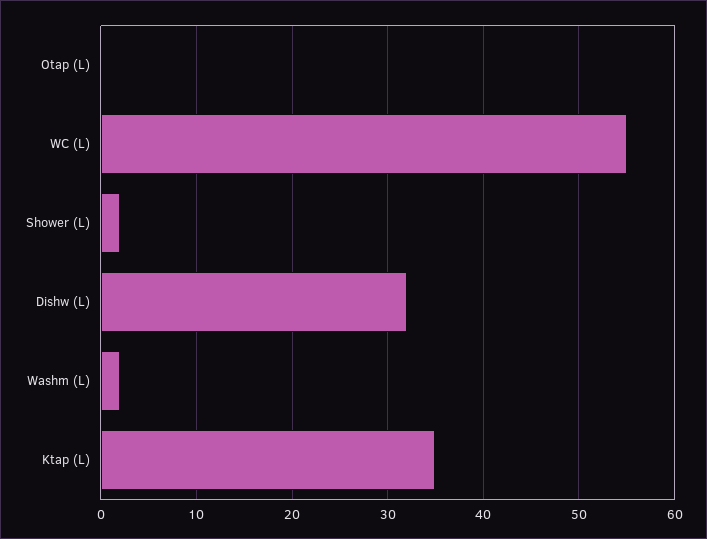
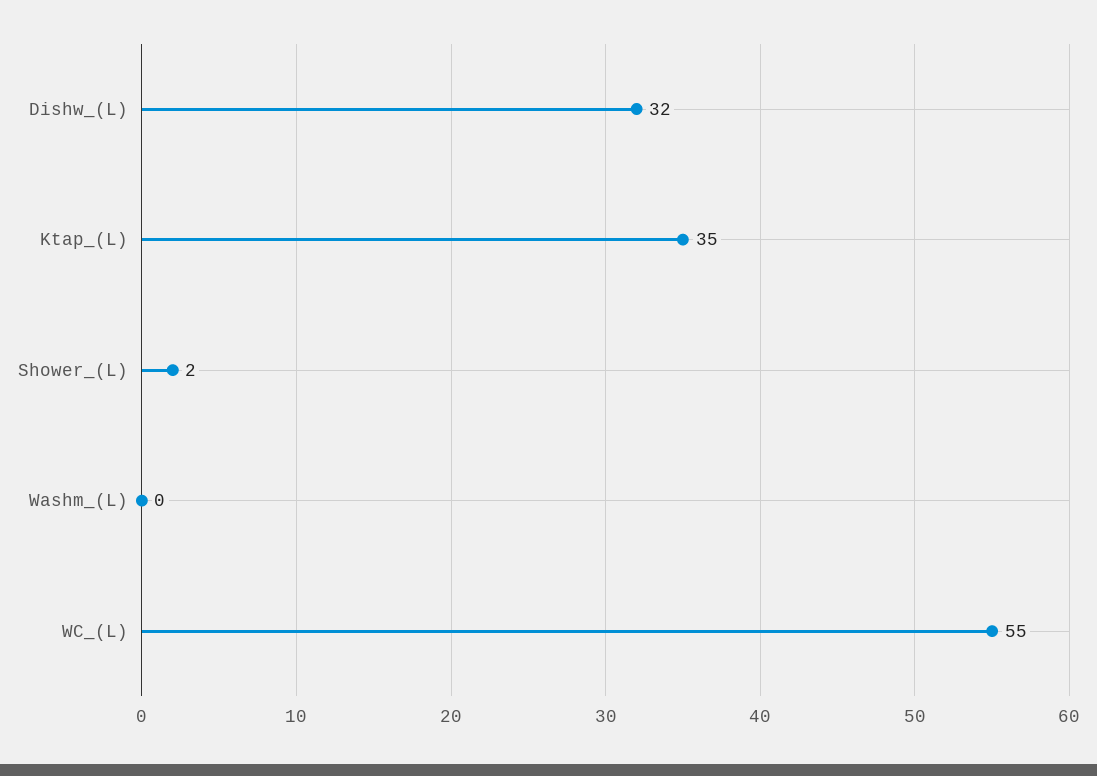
  {
-   "Otap (L)": 0,
    "WC (L)": 55,
    "Shower (L)": 2,
    "Dishw (L)": 32,
-   "Washm (L)": 2,
+   "Washm (L)": 0,
    "Ktap (L)": 35
  }

